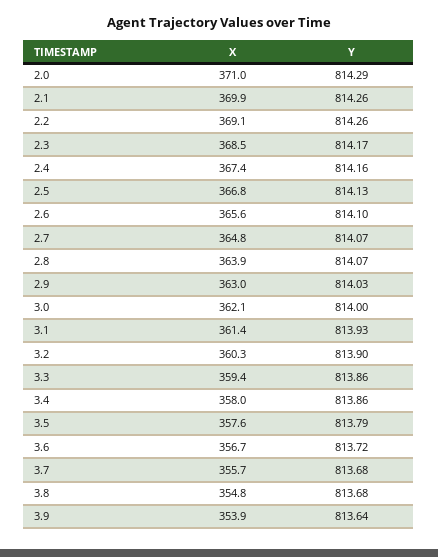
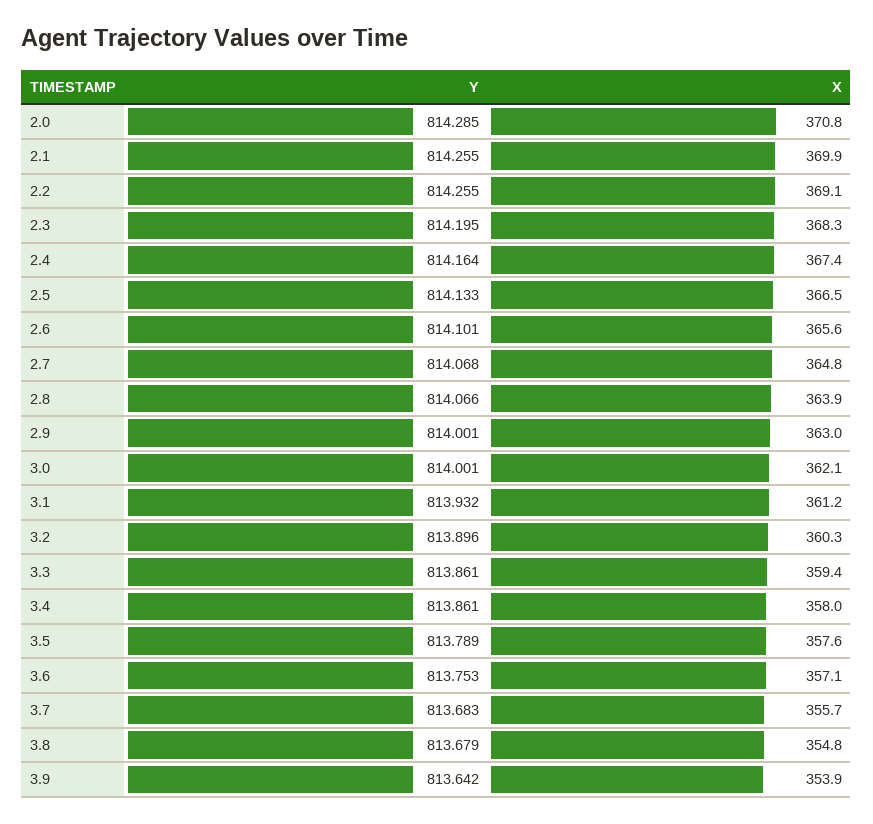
  {
    "X": {
-     "2.0": 371,
+     "2.0": 370.8,
      "2.1": 369.9,
      "2.2": 369.1,
-     "2.3": 368.5,
+     "2.3": 368.3,
      "2.4": 367.4,
-     "2.5": 366.8,
+     "2.5": 366.5,
      "2.6": 365.6,
      "2.7": 364.8,
      "2.8": 363.9,
      "2.9": 363,
      "3.0": 362.1,
-     "3.1": 361.4,
+     "3.1": 361.2,
      "3.2": 360.3,
      "3.3": 359.4,
      "3.4": 358,
      "3.5": 357.6,
-     "3.6": 356.7,
+     "3.6": 357.1,
      "3.7": 355.7,
      "3.8": 354.8,
      "3.9": 353.9
    },
    "Y": {
      "2.0": 814.285,
      "2.1": 814.255,
      "2.2": 814.255,
-     "2.3": 814.17,
+     "2.3": 814.195,
      "2.4": 814.164,
      "2.5": 814.133,
      "2.6": 814.101,
      "2.7": 814.068,
      "2.8": 814.066,
-     "2.9": 814.03,
+     "2.9": 814.001,
      "3.0": 814.001,
      "3.1": 813.932,
      "3.2": 813.896,
      "3.3": 813.861,
      "3.4": 813.861,
      "3.5": 813.789,
-     "3.6": 813.72,
+     "3.6": 813.753,
      "3.7": 813.683,
      "3.8": 813.679,
      "3.9": 813.642
    }
  }

